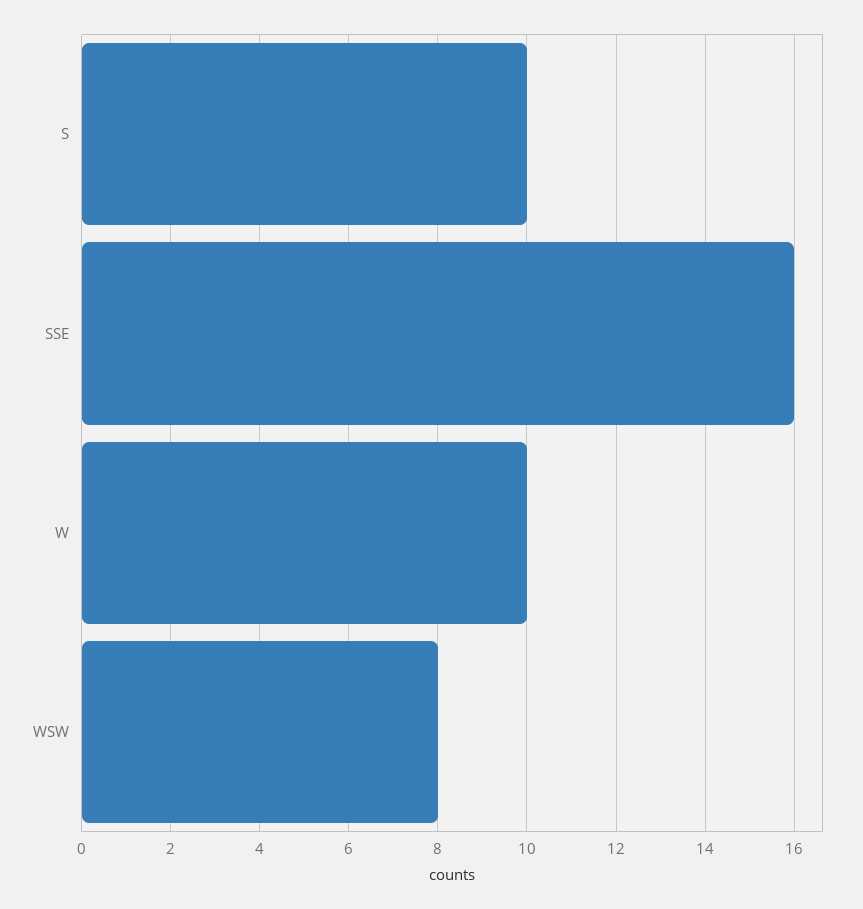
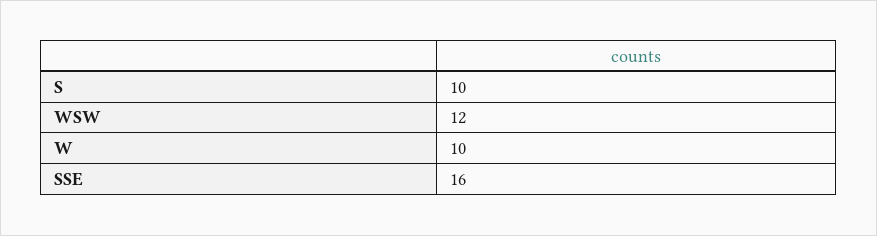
  {
    "S": 10,
    "SSE": 16,
    "W": 10,
-   "WSW": 8
+   "WSW": 12
  }

